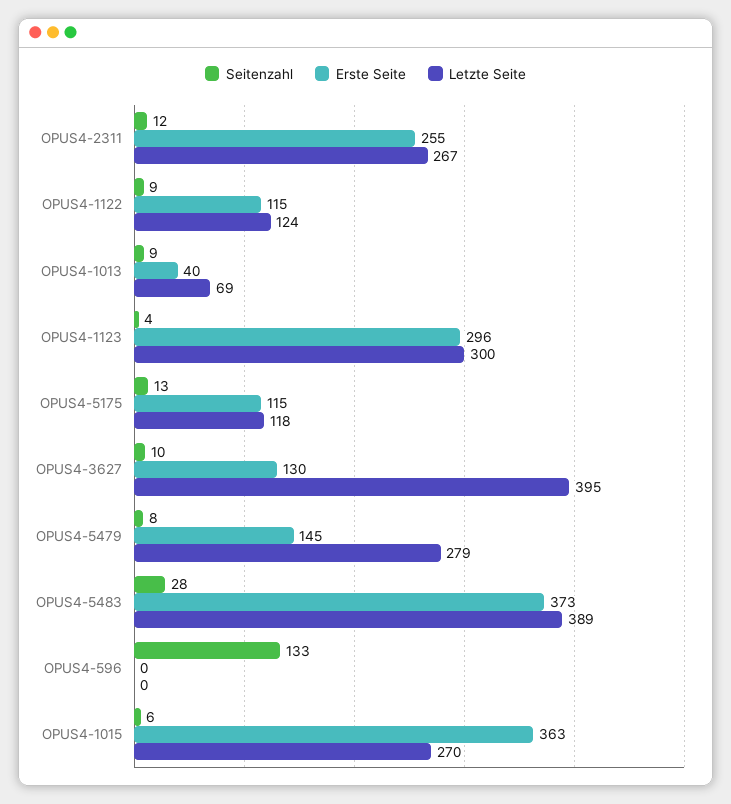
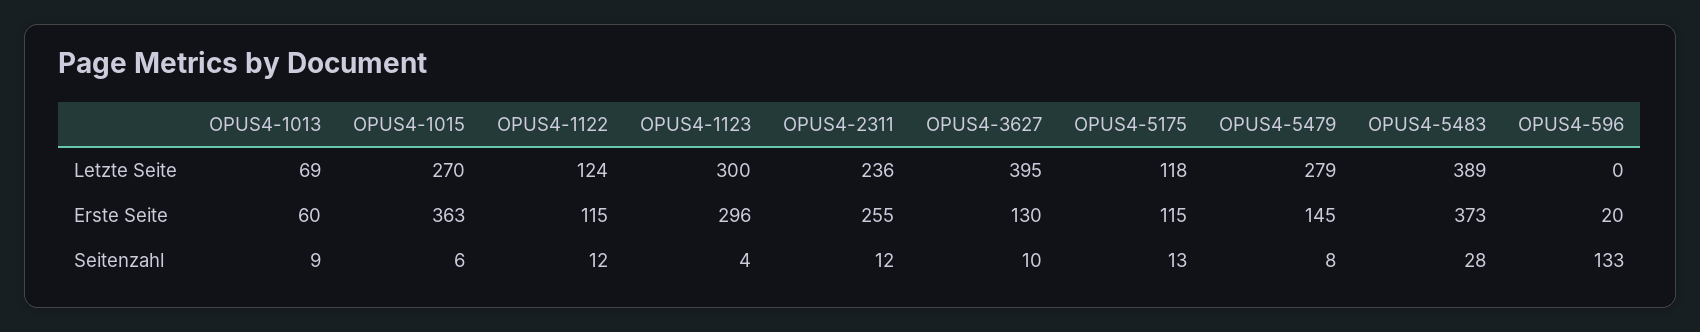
  {
    "Seitenzahl": {
      "OPUS4-2311": 12,
-     "OPUS4-1122": 9,
+     "OPUS4-1122": 12,
      "OPUS4-1013": 9,
      "OPUS4-1123": 4,
      "OPUS4-5175": 13,
      "OPUS4-3627": 10,
      "OPUS4-5479": 8,
      "OPUS4-5483": 28,
      "OPUS4-596": 133,
      "OPUS4-1015": 6
    },
    "Erste Seite": {
      "OPUS4-2311": 255,
      "OPUS4-1122": 115,
-     "OPUS4-1013": 40,
+     "OPUS4-1013": 60,
      "OPUS4-1123": 296,
      "OPUS4-5175": 115,
      "OPUS4-3627": 130,
      "OPUS4-5479": 145,
      "OPUS4-5483": 373,
-     "OPUS4-596": 0,
+     "OPUS4-596": 20,
      "OPUS4-1015": 363
    },
    "Letzte Seite": {
-     "OPUS4-2311": 267,
+     "OPUS4-2311": 236,
      "OPUS4-1122": 124,
      "OPUS4-1013": 69,
      "OPUS4-1123": 300,
      "OPUS4-5175": 118,
      "OPUS4-3627": 395,
      "OPUS4-5479": 279,
      "OPUS4-5483": 389,
      "OPUS4-596": 0,
      "OPUS4-1015": 270
    }
  }

